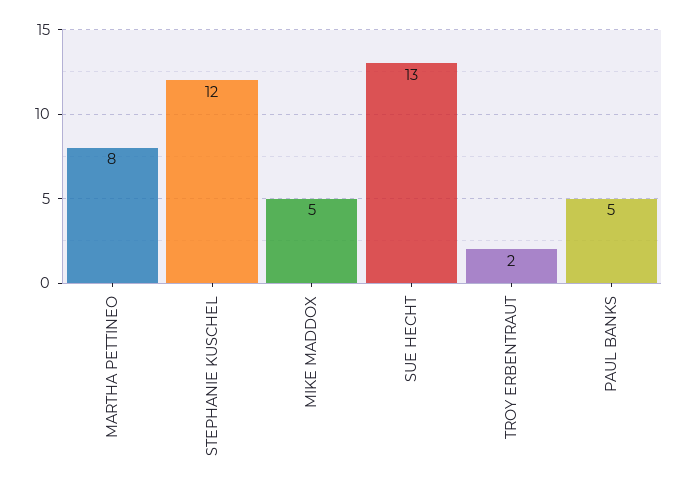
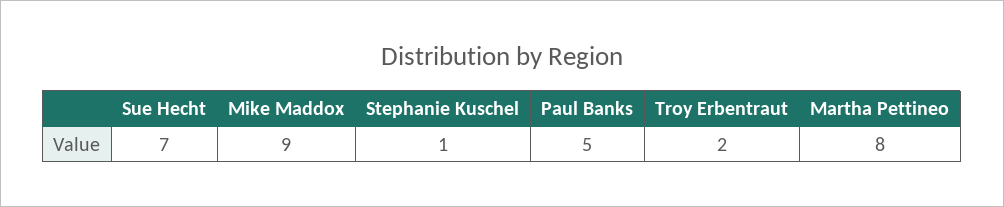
  {
    "MARTHA PETTINEO": 8,
-   "STEPHANIE KUSCHEL": 12,
+   "STEPHANIE KUSCHEL": 1,
-   "MIKE MADDOX": 5,
+   "MIKE MADDOX": 9,
-   "SUE HECHT": 13,
+   "SUE HECHT": 7,
    "TROY ERBENTRAUT": 2,
    "PAUL BANKS": 5
  }

